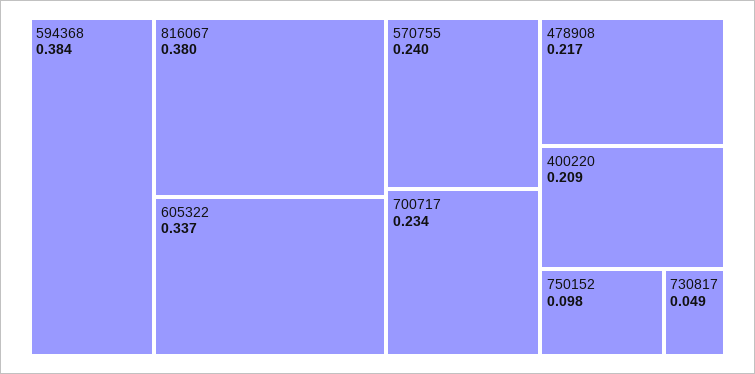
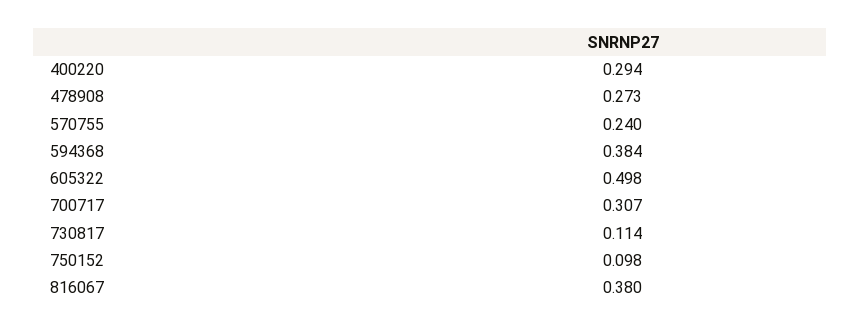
  {
    "594368": 0.384,
    "816067": 0.38,
-   "605322": 0.337,
+   "605322": 0.498,
    "570755": 0.24,
-   "700717": 0.234,
+   "700717": 0.307,
-   "478908": 0.217,
+   "478908": 0.273,
-   "400220": 0.209,
+   "400220": 0.294,
    "750152": 0.098,
-   "730817": 0.049
+   "730817": 0.114
  }

